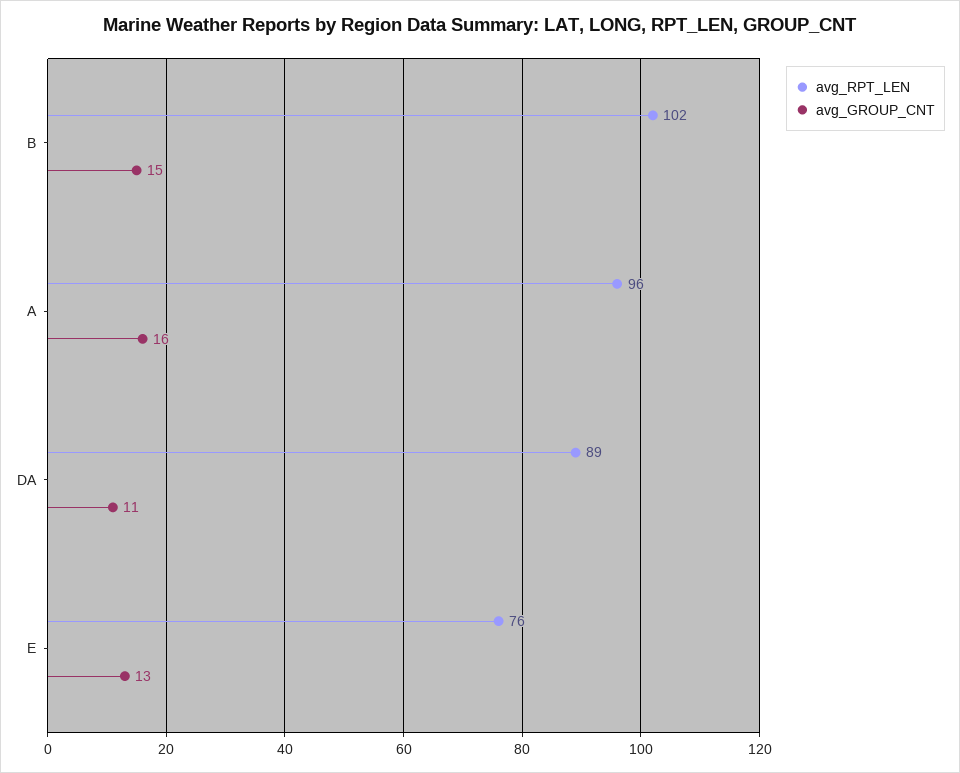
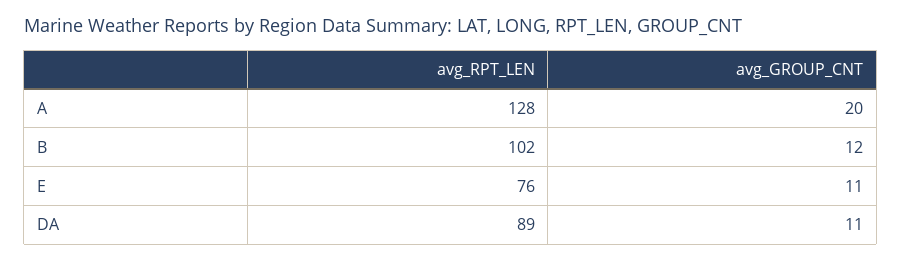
  {
    "avg_RPT_LEN": {
      "B": 102,
-     "A": 96,
+     "A": 128,
      "DA": 89,
      "E": 76
    },
    "avg_GROUP_CNT": {
-     "B": 15,
+     "B": 12,
-     "A": 16,
+     "A": 20,
      "DA": 11,
-     "E": 13
+     "E": 11
    }
  }

